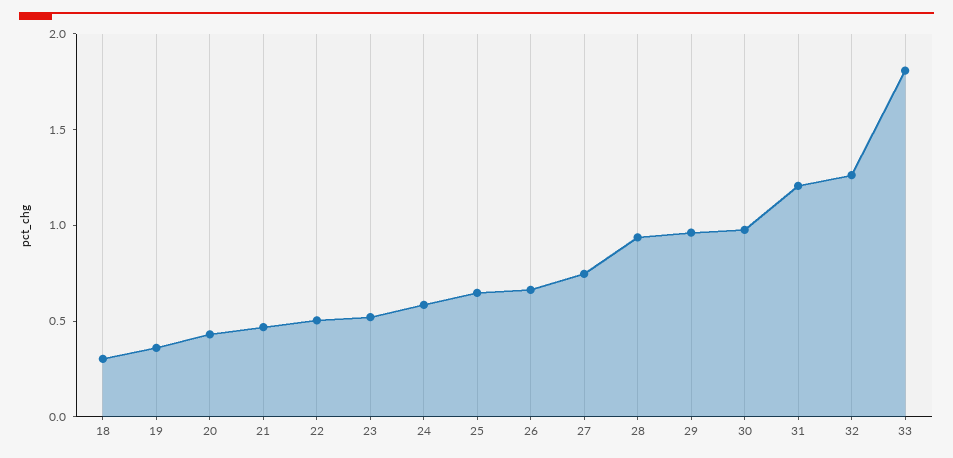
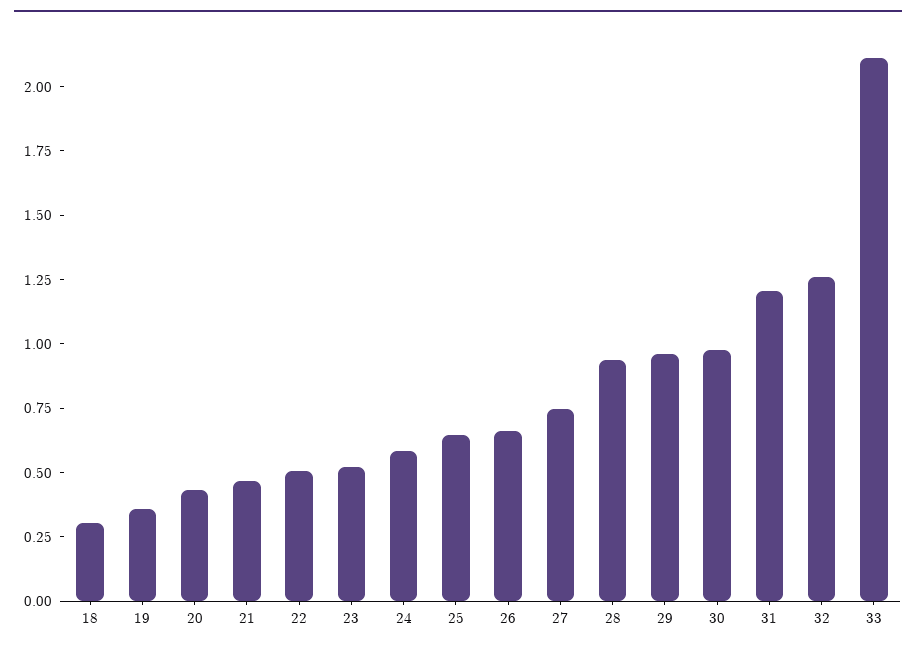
  {
    "18": 0.3,
    "19": 0.35,
    "20": 0.45,
    "21": 0.45,
    "22": 0.5,
    "23": 0.5,
    "24": 0.6,
    "25": 0.65,
    "26": 0.65,
    "27": 0.75,
    "28": 0.95,
    "29": 0.95,
    "30": 1,
    "31": 1.2,
    "32": 1.25,
-   "33": 1.8
+   "33": 2.1
  }

